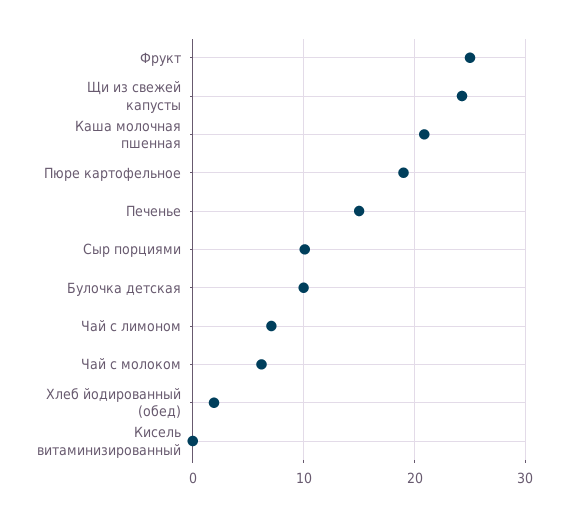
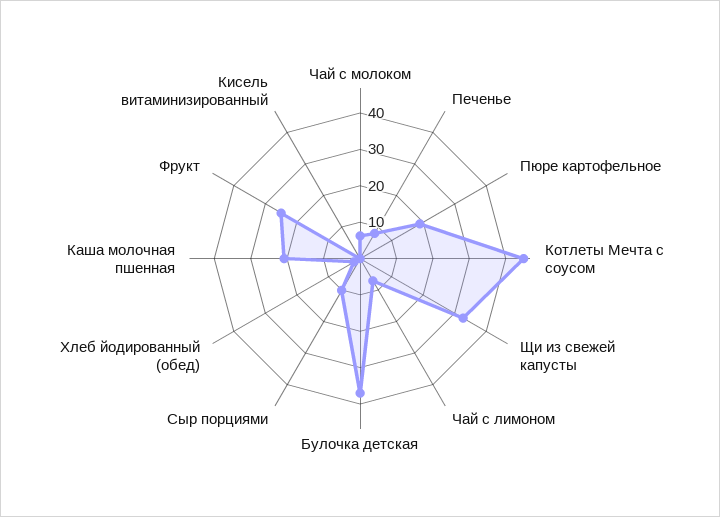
  {
    "Фрукт": 25,
-   "Щи из свежей капусты": 24,
+   "Щи из свежей капусты": 32.5,
    "Каша молочная пшенная": 21,
    "Пюре картофельное": 19,
-   "Печенье": 15,
+   "Печенье": 7.5,
    "Сыр порциями": 10,
-   "Булочка детская": 10,
+   "Булочка детская": 37.5,
    "Чай с лимоном": 7,
    "Чай с молоком": 6,
    "Хлеб йодированный (обед)": 2,
-   "Кисель витаминизированный": 0
+   "Кисель витаминизированный": 0,
+   "Котлеты Мечта с соусом": 45
  }

